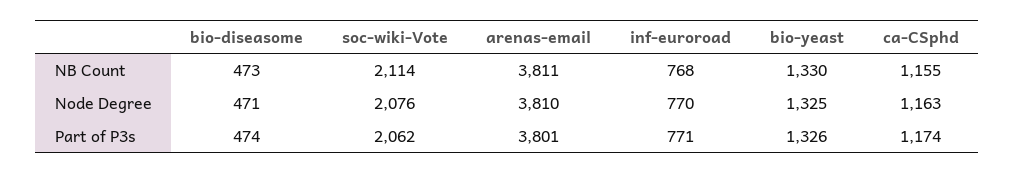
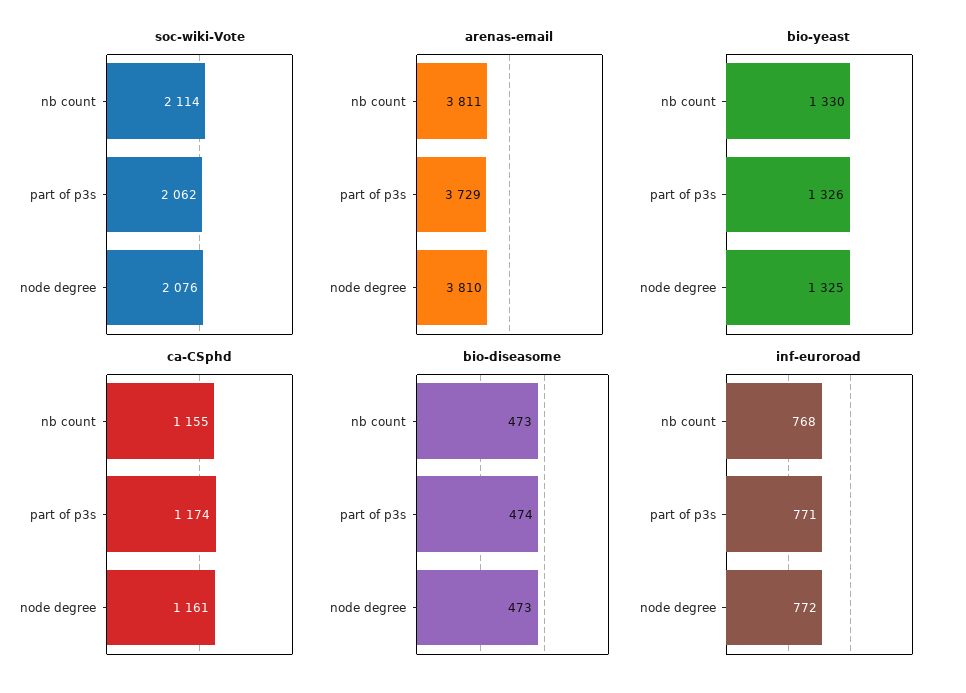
  {
    "bio-diseasome": {
      "NB Count": 473,
-     "Node Degree": 471,
+     "Node Degree": 473,
      "Part of P3s": 474
    },
    "soc-wiki-Vote": {
      "NB Count": 2114,
      "Node Degree": 2076,
      "Part of P3s": 2062
    },
    "arenas-email": {
      "NB Count": 3811,
      "Node Degree": 3810,
-     "Part of P3s": 3801
+     "Part of P3s": 3729
    },
    "inf-euroroad": {
      "NB Count": 768,
-     "Node Degree": 770,
+     "Node Degree": 772,
      "Part of P3s": 771
    },
    "bio-yeast": {
      "NB Count": 1330,
      "Node Degree": 1325,
      "Part of P3s": 1326
    },
    "ca-CSphd": {
      "NB Count": 1155,
-     "Node Degree": 1163,
+     "Node Degree": 1161,
      "Part of P3s": 1174
    }
  }

